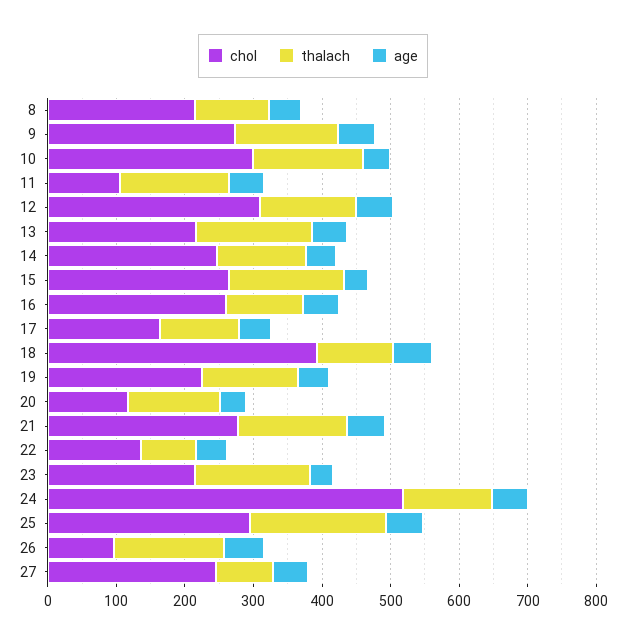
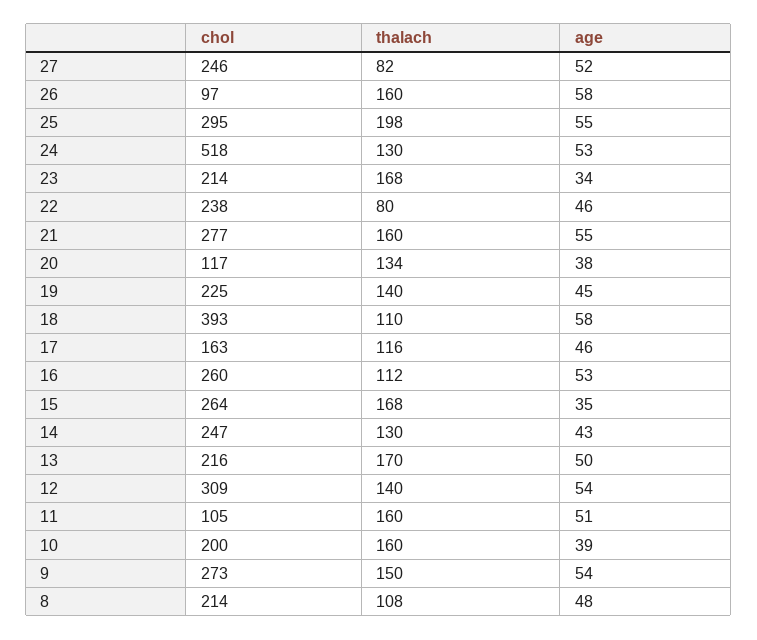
  {
    "chol": {
      "8": 214,
      "9": 273,
-     "10": 300,
+     "10": 200,
      "11": 105,
      "12": 309,
      "13": 216,
      "14": 247,
      "15": 264,
      "16": 260,
      "17": 163,
      "18": 393,
      "19": 225,
      "20": 117,
      "21": 277,
-     "22": 140,
+     "22": 238,
      "23": 214,
      "24": 518,
      "25": 295,
      "26": 97,
      "27": 246
    },
    "thalach": {
      "8": 108,
      "9": 150,
      "10": 160,
      "11": 160,
      "12": 140,
      "13": 170,
      "14": 130,
      "15": 168,
      "16": 112,
      "17": 116,
      "18": 110,
      "19": 140,
      "20": 134,
      "21": 160,
      "22": 80,
      "23": 168,
      "24": 130,
      "25": 198,
      "26": 160,
      "27": 82
    },
    "age": {
      "8": 48,
      "9": 54,
      "10": 39,
      "11": 51,
      "12": 54,
      "13": 50,
      "14": 43,
      "15": 35,
      "16": 53,
      "17": 46,
      "18": 58,
      "19": 45,
      "20": 38,
      "21": 55,
      "22": 46,
      "23": 34,
      "24": 53,
      "25": 55,
      "26": 58,
      "27": 52
    }
  }

